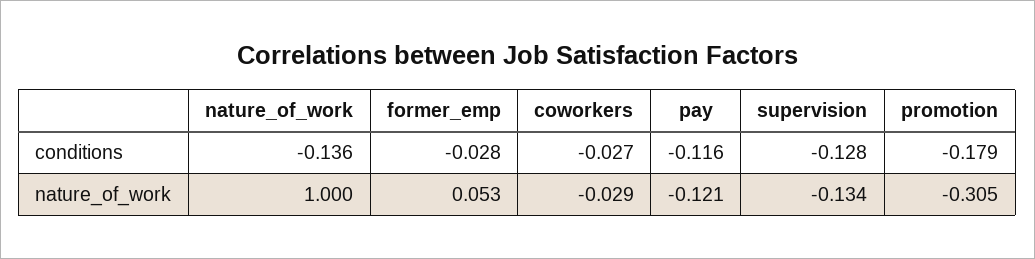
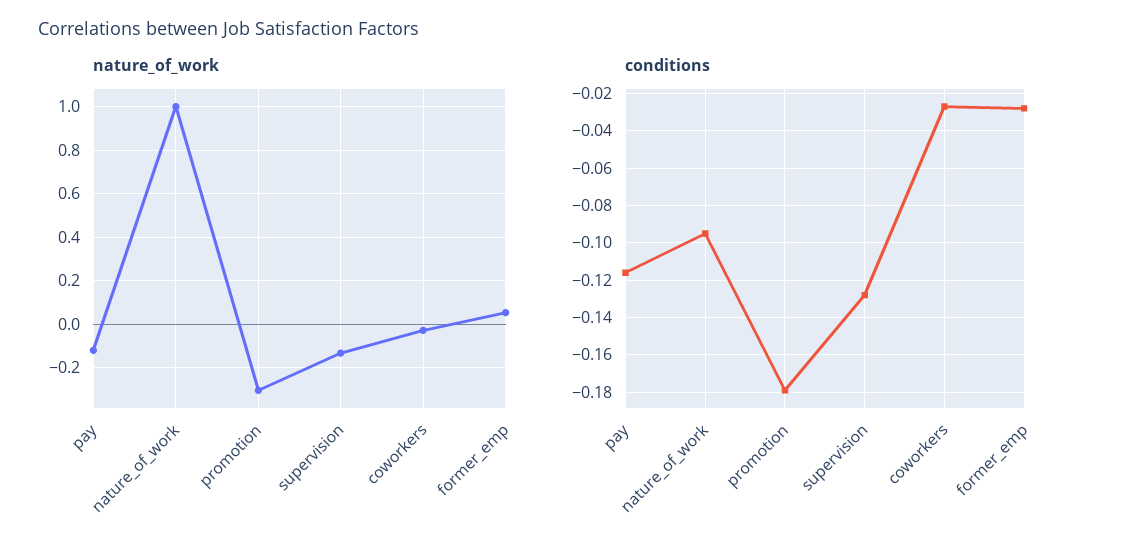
  {
    "conditions": {
-     "nature_of_work": -0.136,
+     "nature_of_work": -0.095,
      "former_emp": -0.028,
      "coworkers": -0.027,
      "pay": -0.116,
      "supervision": -0.128,
      "promotion": -0.179
    },
    "nature_of_work": {
      "nature_of_work": 1,
      "former_emp": 0.053,
      "coworkers": -0.029,
      "pay": -0.121,
      "supervision": -0.134,
      "promotion": -0.305
    }
  }

